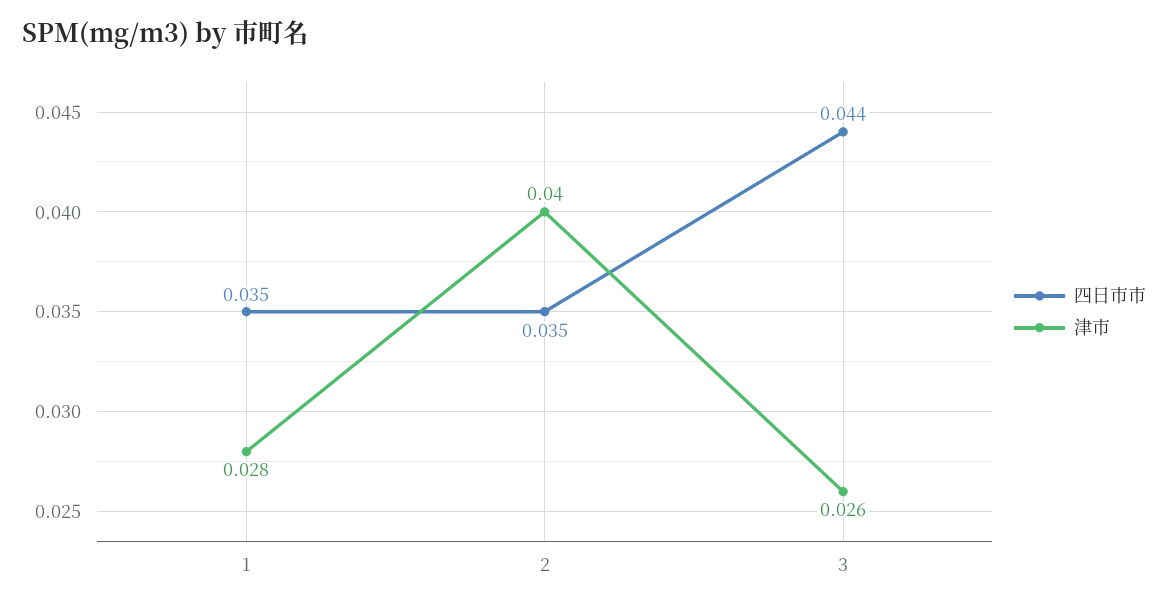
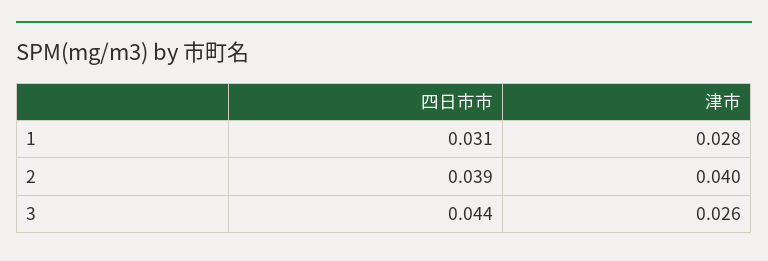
  {
    "四日市市": {
-     "1": 0.035,
+     "1": 0.031,
-     "2": 0.035,
+     "2": 0.039,
      "3": 0.044
    },
    "津市": {
      "1": 0.028,
      "2": 0.04,
      "3": 0.026
    }
  }

